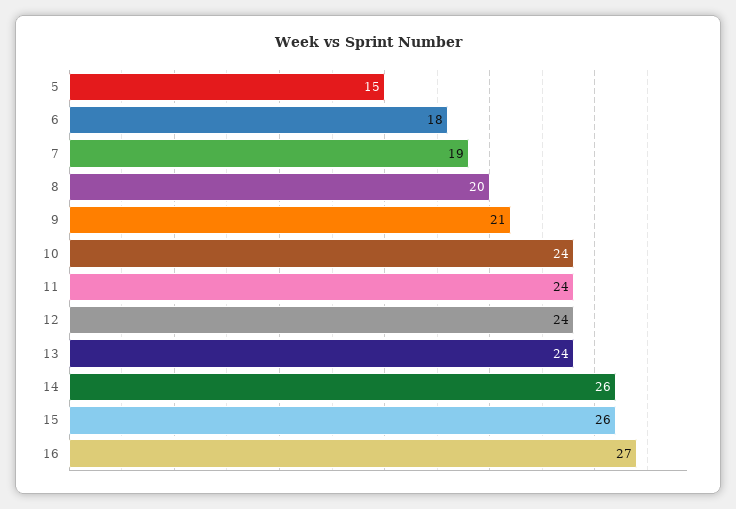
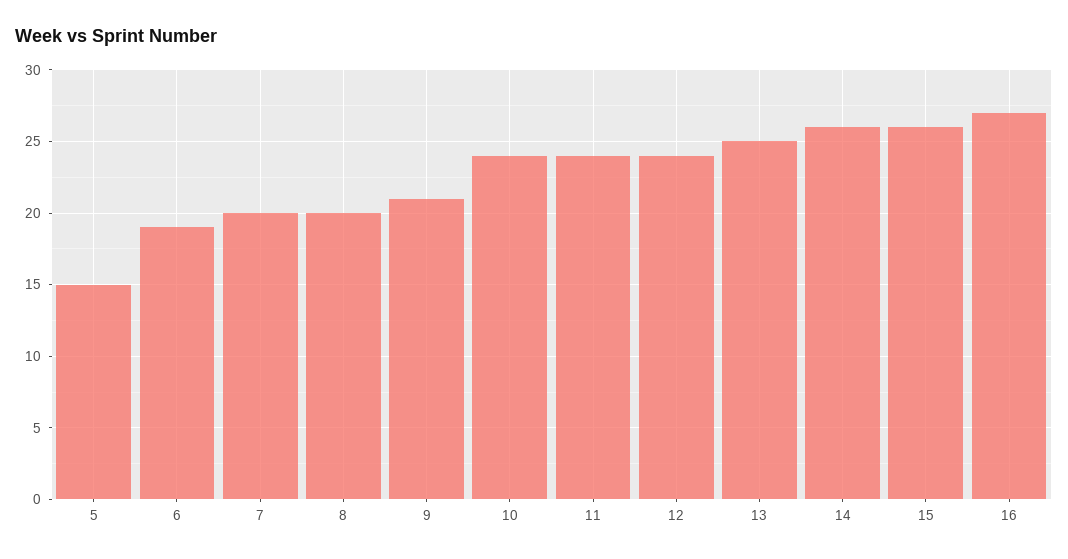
  {
    "5": 15,
-   "6": 18,
+   "6": 19,
-   "7": 19,
+   "7": 20,
    "8": 20,
    "9": 21,
    "10": 24,
    "11": 24,
    "12": 24,
-   "13": 24,
+   "13": 25,
    "14": 26,
    "15": 26,
    "16": 27
  }

